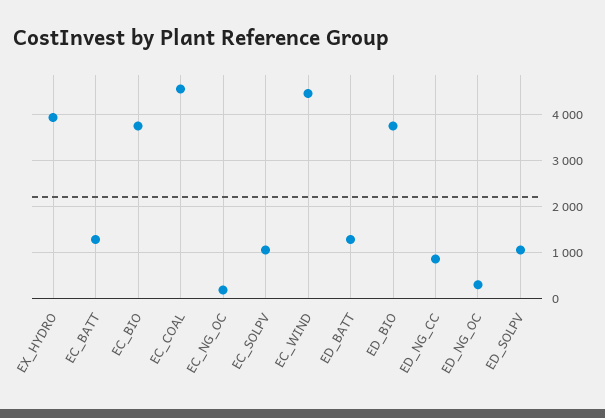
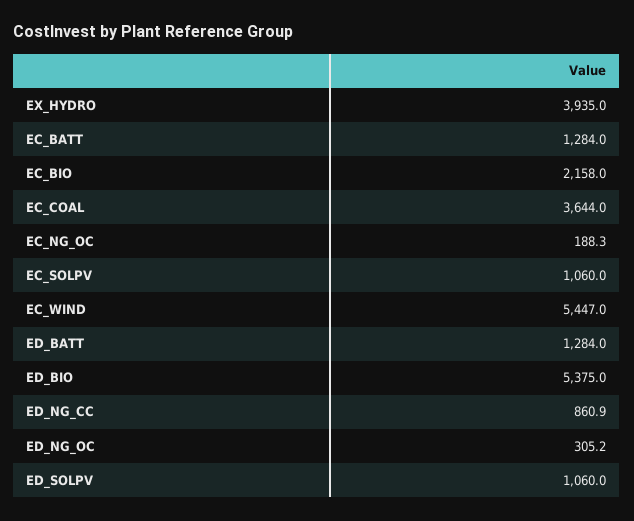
  {
    "EX_HYDRO": 3935,
    "EC_BATT": 1284,
-   "EC_BIO": 3800,
+   "EC_BIO": 2158,
-   "EC_COAL": 4600,
+   "EC_COAL": 3644,
    "EC_NG_OC": 188.3,
    "EC_SOLPV": 1060,
-   "EC_WIND": 4400,
+   "EC_WIND": 5447,
    "ED_BATT": 1284,
-   "ED_BIO": 3800,
+   "ED_BIO": 5375,
    "ED_NG_CC": 860.9,
    "ED_NG_OC": 305.2,
    "ED_SOLPV": 1060
  }

